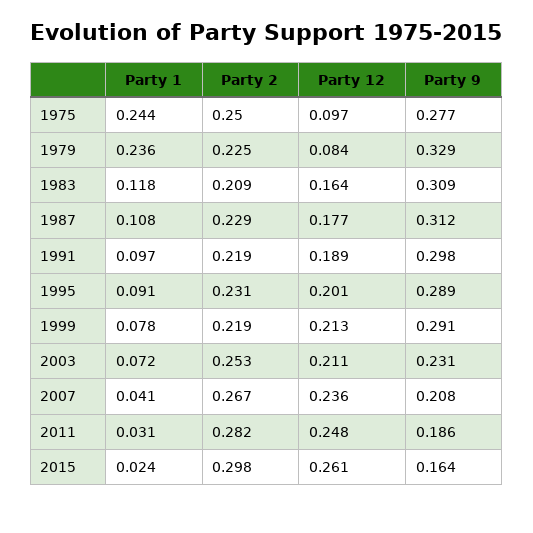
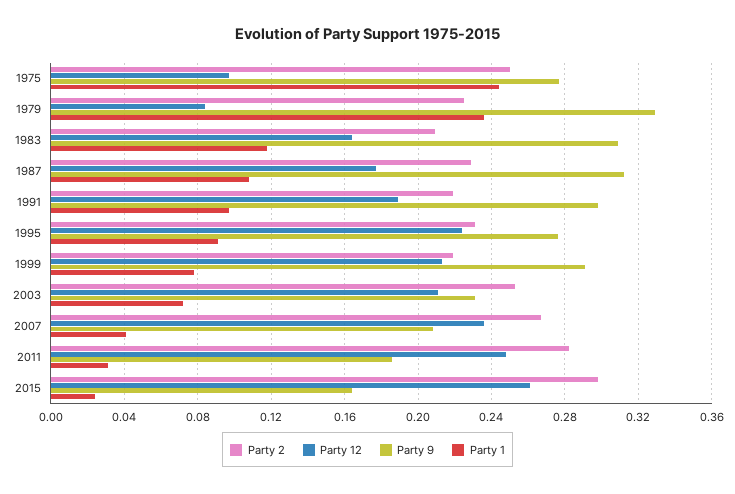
  {
    "Party 1": {
      "1975": 0.244,
      "1979": 0.236,
      "1983": 0.118,
      "1987": 0.108,
      "1991": 0.097,
      "1995": 0.091,
      "1999": 0.078,
      "2003": 0.072,
      "2007": 0.041,
      "2011": 0.031,
      "2015": 0.024
    },
    "Party 2": {
      "1975": 0.25,
      "1979": 0.225,
      "1983": 0.209,
      "1987": 0.229,
      "1991": 0.219,
      "1995": 0.231,
      "1999": 0.219,
      "2003": 0.253,
      "2007": 0.267,
      "2011": 0.282,
      "2015": 0.298
    },
    "Party 12": {
      "1975": 0.097,
      "1979": 0.084,
      "1983": 0.164,
      "1987": 0.177,
      "1991": 0.189,
-     "1995": 0.201,
+     "1995": 0.225,
      "1999": 0.213,
      "2003": 0.211,
      "2007": 0.236,
      "2011": 0.248,
      "2015": 0.261
    },
    "Party 9": {
      "1975": 0.277,
      "1979": 0.329,
      "1983": 0.309,
      "1987": 0.312,
      "1991": 0.298,
-     "1995": 0.289,
+     "1995": 0.275,
      "1999": 0.291,
      "2003": 0.231,
      "2007": 0.208,
      "2011": 0.186,
      "2015": 0.164
    }
  }

